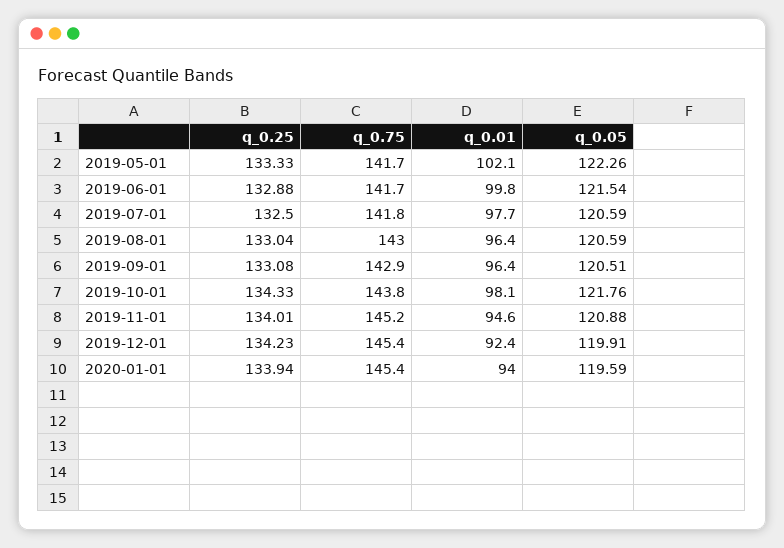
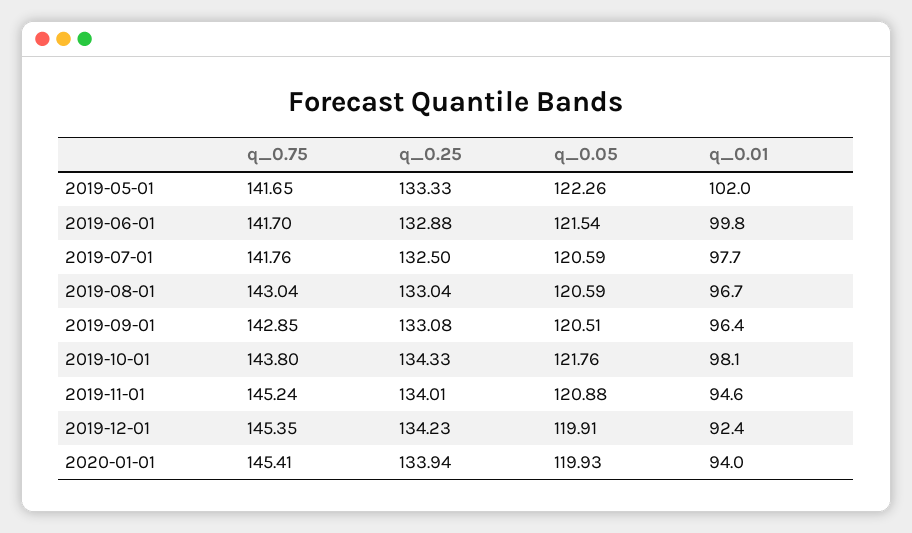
  {
    "q_0.25": {
      "2019-05-01": 133.33,
      "2019-06-01": 132.88,
      "2019-07-01": 132.5,
      "2019-08-01": 133.04,
      "2019-09-01": 133.08,
      "2019-10-01": 134.33,
      "2019-11-01": 134.01,
      "2019-12-01": 134.23,
      "2020-01-01": 133.94
    },
    "q_0.75": {
      "2019-05-01": 141.65,
      "2019-06-01": 141.7,
      "2019-07-01": 141.76,
      "2019-08-01": 143.04,
      "2019-09-01": 142.85,
      "2019-10-01": 143.8,
      "2019-11-01": 145.24,
      "2019-12-01": 145.35,
      "2020-01-01": 145.41
    },
    "q_0.01": {
-     "2019-05-01": 102.1,
+     "2019-05-01": 102,
      "2019-06-01": 99.8,
      "2019-07-01": 97.7,
-     "2019-08-01": 96.4,
+     "2019-08-01": 96.7,
      "2019-09-01": 96.4,
      "2019-10-01": 98.1,
      "2019-11-01": 94.6,
      "2019-12-01": 92.4,
      "2020-01-01": 94
    },
    "q_0.05": {
      "2019-05-01": 122.26,
      "2019-06-01": 121.54,
      "2019-07-01": 120.59,
      "2019-08-01": 120.59,
      "2019-09-01": 120.51,
      "2019-10-01": 121.76,
      "2019-11-01": 120.88,
      "2019-12-01": 119.91,
-     "2020-01-01": 119.59
+     "2020-01-01": 119.93
    }
  }

